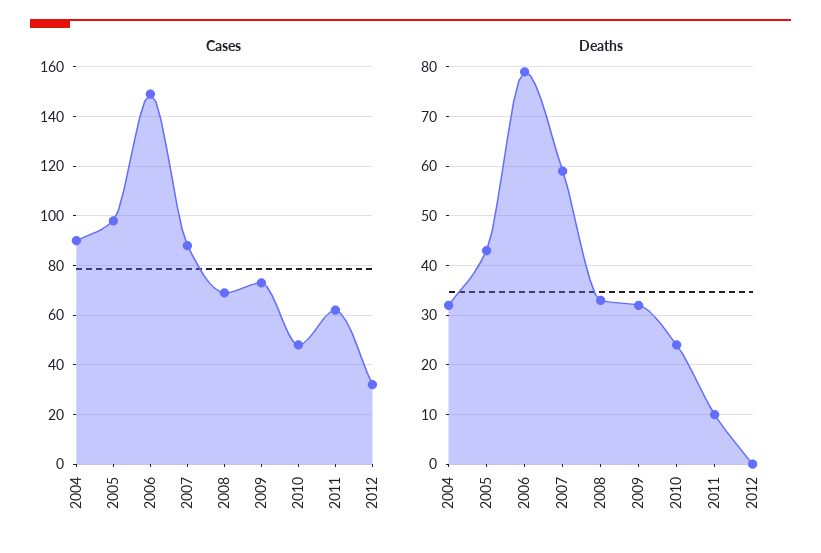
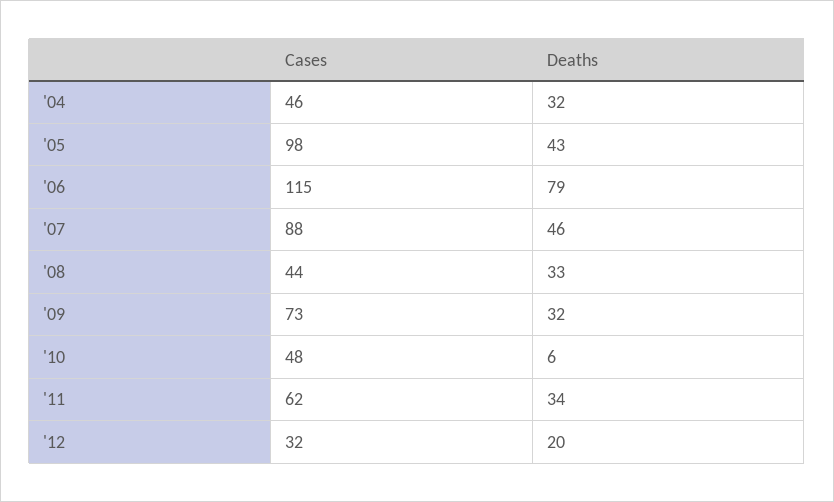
  {
    "Cases": {
-     "2004": 90,
+     "2004": 46,
      "2005": 98,
-     "2006": 150,
+     "2006": 115,
      "2007": 88,
-     "2008": 70,
+     "2008": 44,
      "2009": 73,
      "2010": 48,
      "2011": 62,
      "2012": 32
    },
    "Deaths": {
      "2004": 32,
      "2005": 43,
      "2006": 79,
-     "2007": 60,
+     "2007": 46,
      "2008": 33,
      "2009": 32,
-     "2010": 25,
+     "2010": 6,
-     "2011": 10,
+     "2011": 34,
-     "2012": 0
+     "2012": 20
    }
  }

